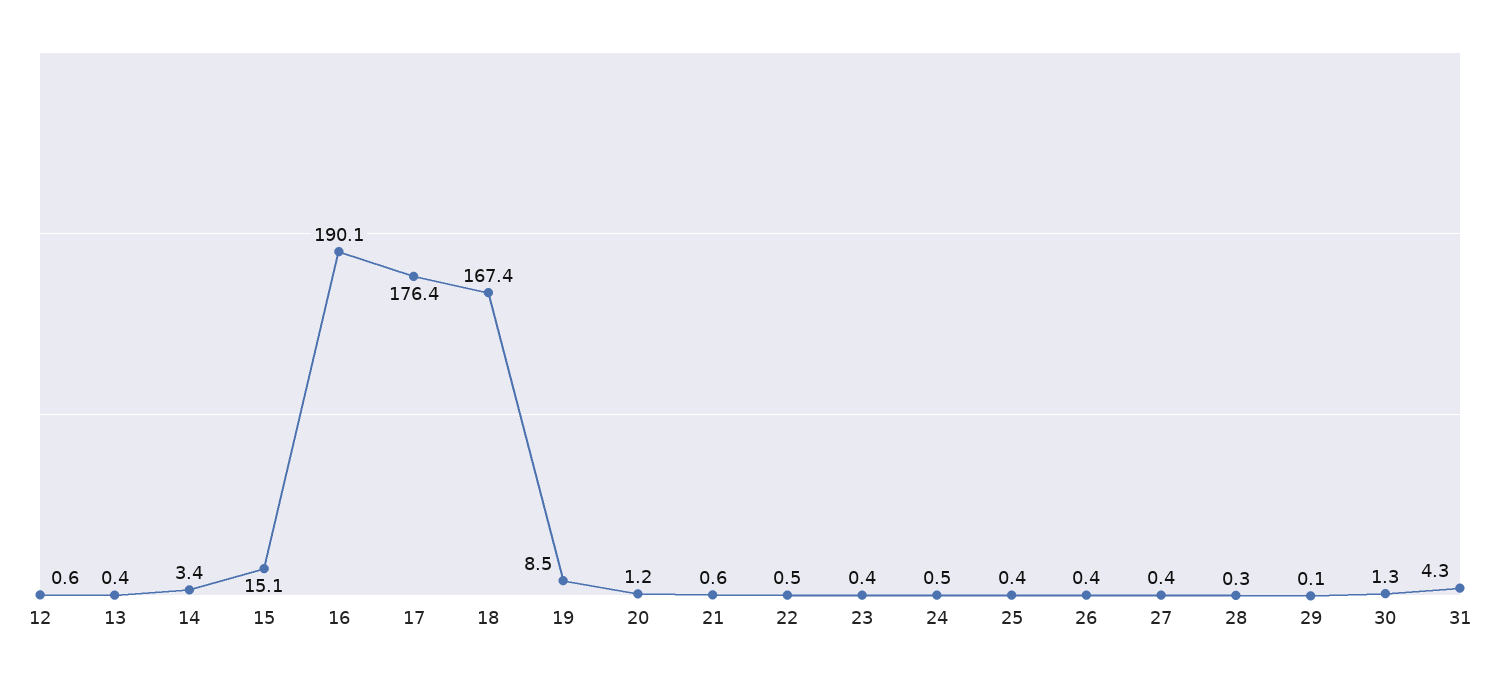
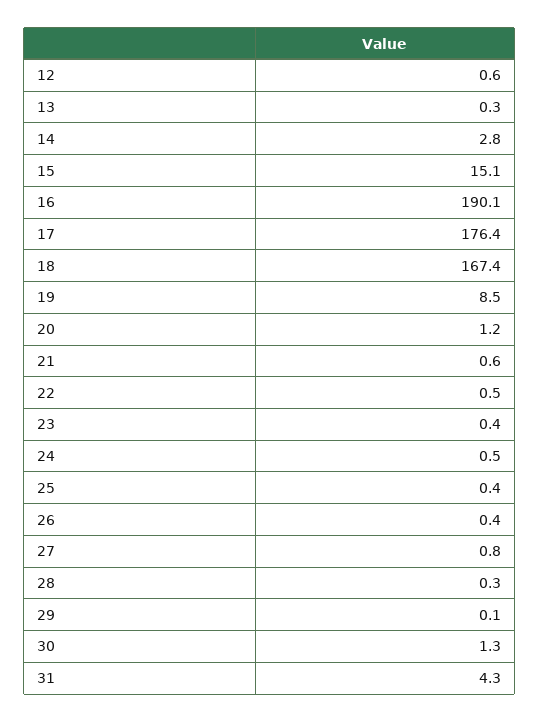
  {
    "12": 0.6,
-   "13": 0.4,
+   "13": 0.3,
-   "14": 3.4,
+   "14": 2.8,
    "15": 15.1,
    "16": 190.1,
    "17": 176.4,
    "18": 167.4,
    "19": 8.5,
    "20": 1.2,
    "21": 0.6,
    "22": 0.5,
    "23": 0.4,
    "24": 0.5,
    "25": 0.4,
    "26": 0.4,
-   "27": 0.4,
+   "27": 0.8,
    "28": 0.3,
    "29": 0.1,
    "30": 1.3,
    "31": 4.3
  }

